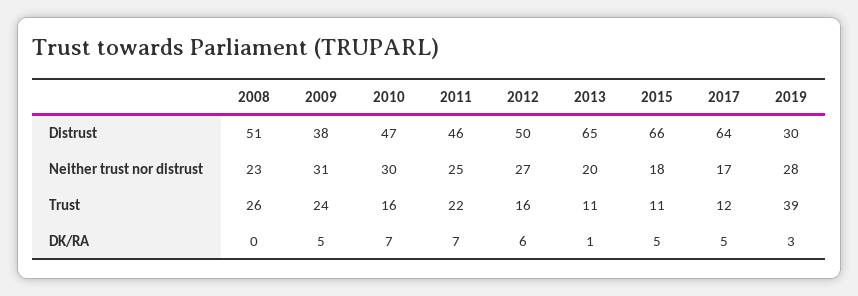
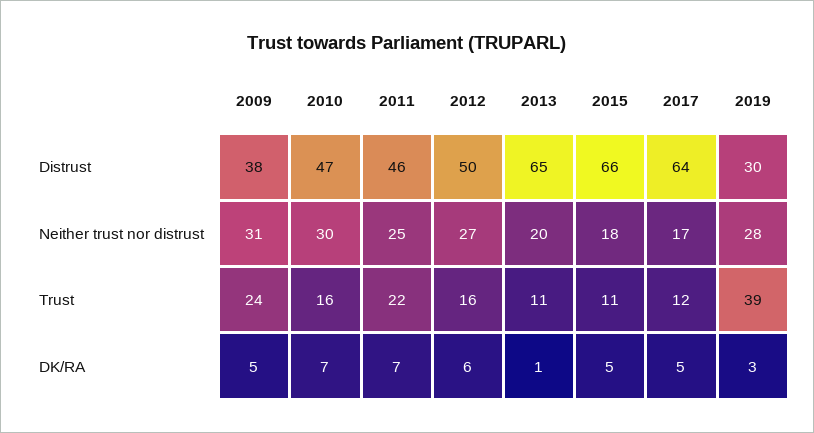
  {
-   "2008": {
-     "Distrust": 51,
-     "Neither trust nor distrust": 23,
-     "Trust": 26,
-     "DK/RA": 0
-   },
    "2009": {
      "Distrust": 38,
      "Neither trust nor distrust": 31,
      "Trust": 24,
      "DK/RA": 5
    },
    "2010": {
      "Distrust": 47,
      "Neither trust nor distrust": 30,
      "Trust": 16,
      "DK/RA": 7
    },
    "2011": {
      "Distrust": 46,
      "Neither trust nor distrust": 25,
      "Trust": 22,
      "DK/RA": 7
    },
    "2012": {
      "Distrust": 50,
      "Neither trust nor distrust": 27,
      "Trust": 16,
      "DK/RA": 6
    },
    "2013": {
      "Distrust": 65,
      "Neither trust nor distrust": 20,
      "Trust": 11,
      "DK/RA": 1
    },
    "2015": {
      "Distrust": 66,
      "Neither trust nor distrust": 18,
      "Trust": 11,
      "DK/RA": 5
    },
    "2017": {
      "Distrust": 64,
      "Neither trust nor distrust": 17,
      "Trust": 12,
      "DK/RA": 5
    },
    "2019": {
      "Distrust": 30,
      "Neither trust nor distrust": 28,
      "Trust": 39,
      "DK/RA": 3
    }
  }

